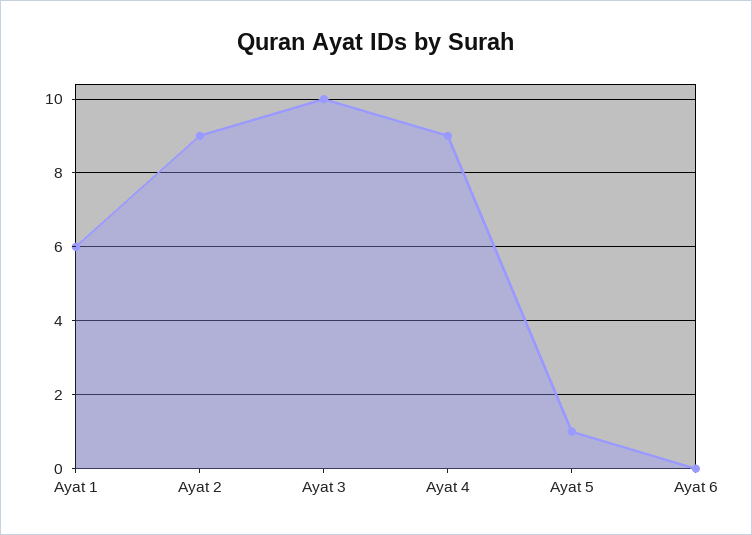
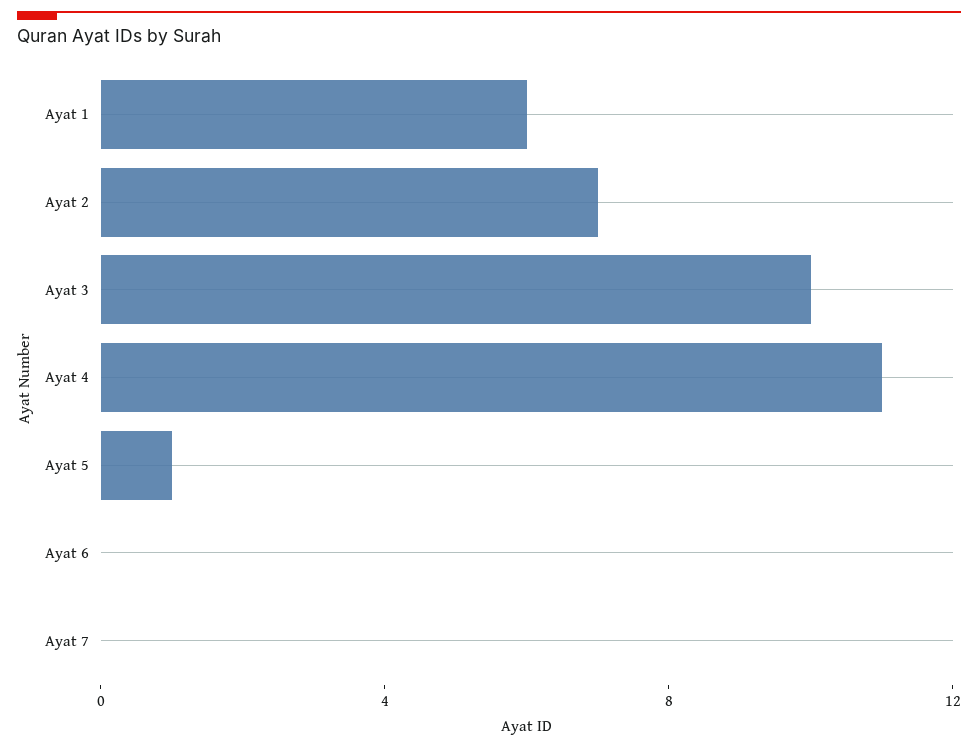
  {
    "Ayat 1": 6,
-   "Ayat 2": 9,
+   "Ayat 2": 7,
    "Ayat 3": 10,
-   "Ayat 4": 9,
+   "Ayat 4": 11,
    "Ayat 5": 1,
-   "Ayat 6": 0
+   "Ayat 6": 0,
+   "Ayat 7": 0
  }

